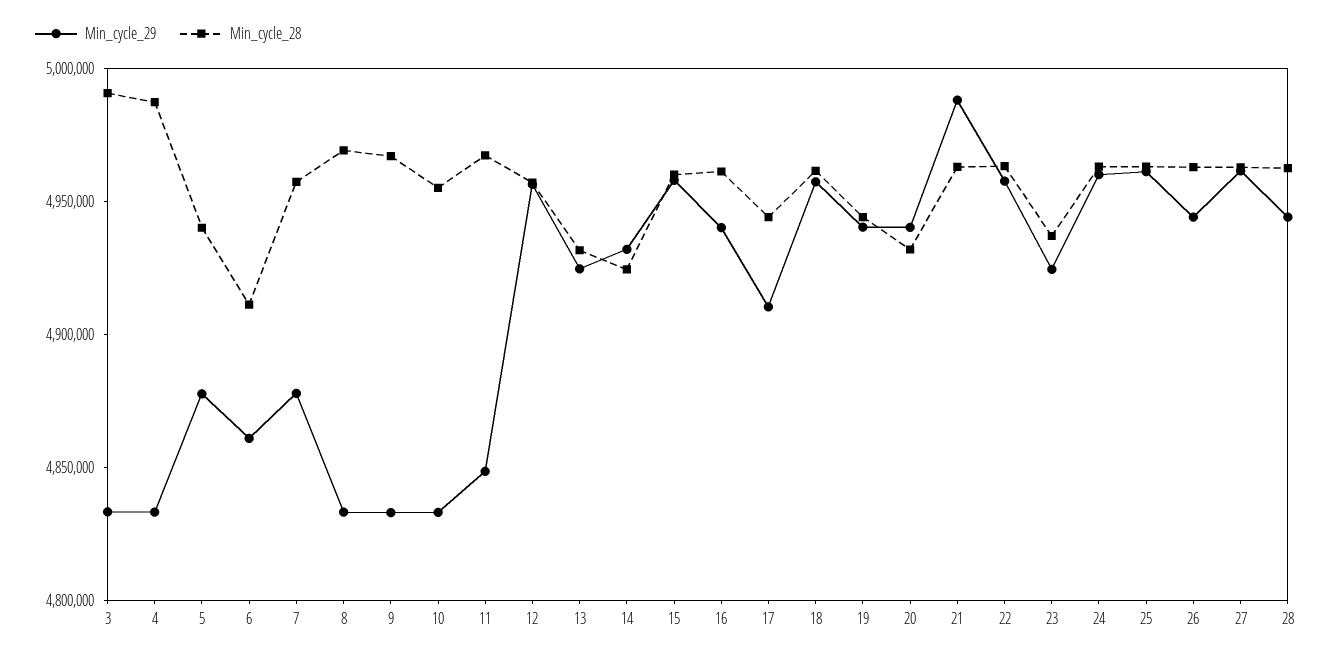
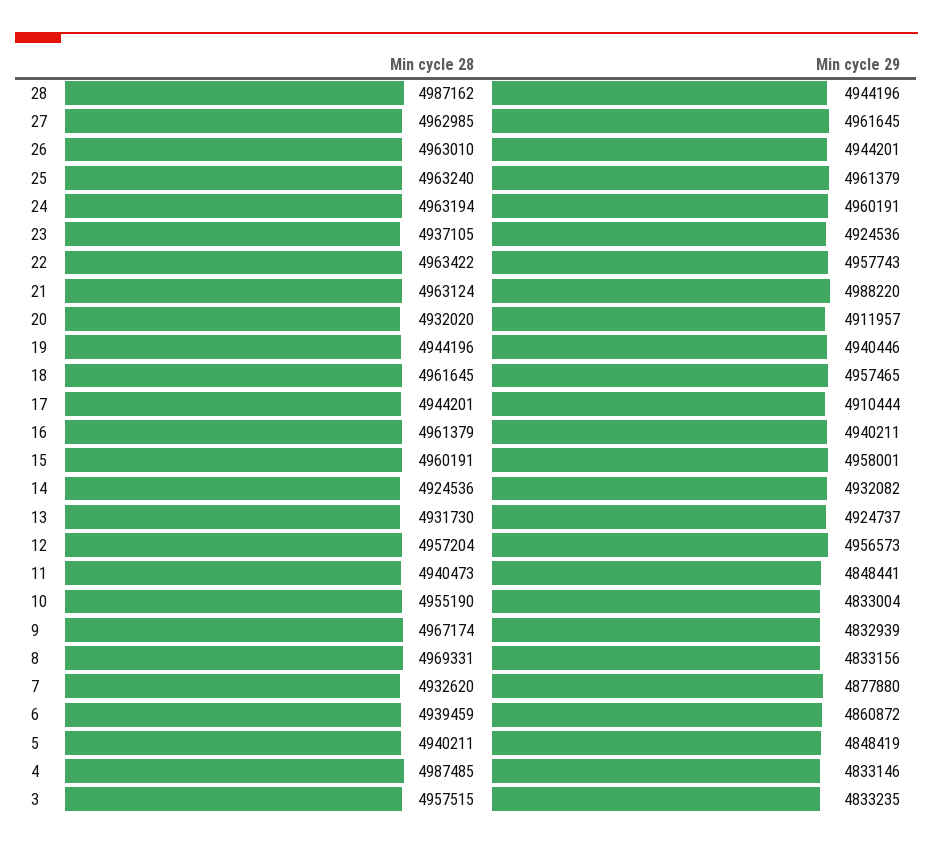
  {
    "Min_cycle_29": {
      "3": 4833235,
      "4": 4833146,
-     "5": 4880000,
+     "5": 4848419,
      "6": 4860872,
      "7": 4877880,
      "8": 4833156,
      "9": 4832939,
      "10": 4833004,
      "11": 4848441,
      "12": 4956573,
      "13": 4924737,
      "14": 4932082,
      "15": 4958001,
      "16": 4940211,
      "17": 4910444,
      "18": 4957465,
      "19": 4940446,
-     "20": 4940000,
+     "20": 4911957,
      "21": 4988220,
      "22": 4957743,
      "23": 4924536,
      "24": 4960191,
      "25": 4961379,
      "26": 4944201,
      "27": 4961645,
      "28": 4944196
    },
    "Min_cycle_28": {
-     "3": 4990000,
+     "3": 4957515,
      "4": 4987485,
      "5": 4940211,
-     "6": 4910000,
+     "6": 4939459,
-     "7": 4960000,
+     "7": 4932620,
      "8": 4969331,
      "9": 4967174,
      "10": 4955190,
-     "11": 4970000,
+     "11": 4940473,
      "12": 4957204,
      "13": 4931730,
      "14": 4924536,
      "15": 4960191,
      "16": 4961379,
      "17": 4944201,
      "18": 4961645,
      "19": 4944196,
      "20": 4932020,
      "21": 4963124,
      "22": 4963422,
      "23": 4937105,
      "24": 4963194,
      "25": 4963240,
      "26": 4963010,
      "27": 4962985,
-     "28": 4960000
+     "28": 4987162
    }
  }

